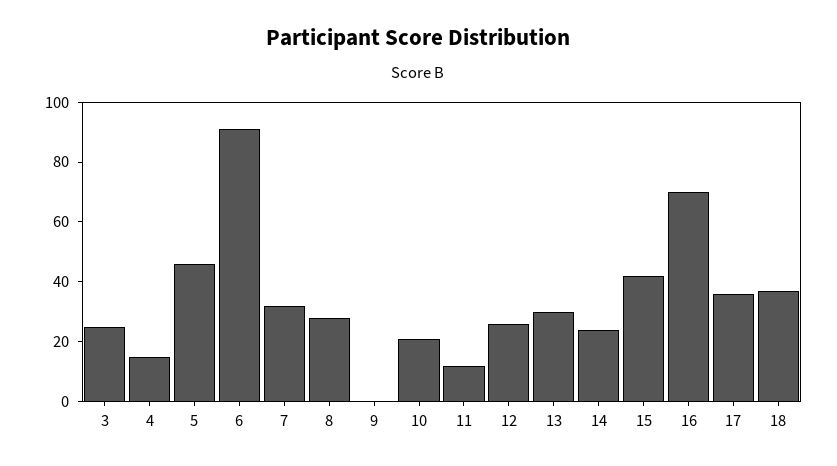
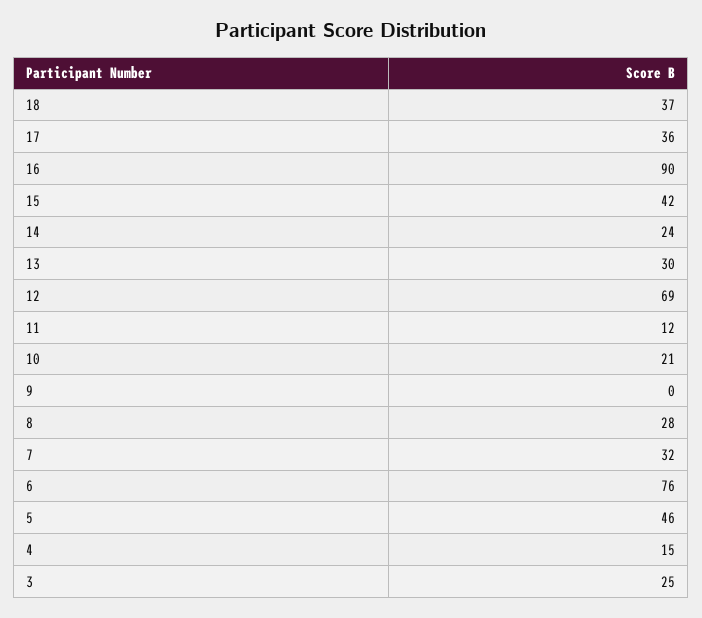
  {
    "3": 25,
    "4": 15,
    "5": 46,
-   "6": 90,
+   "6": 76,
    "7": 32,
    "8": 28,
    "9": 0,
    "10": 21,
    "11": 12,
-   "12": 25,
+   "12": 69,
    "13": 30,
    "14": 24,
    "15": 42,
-   "16": 70,
+   "16": 90,
    "17": 36,
    "18": 37
  }

